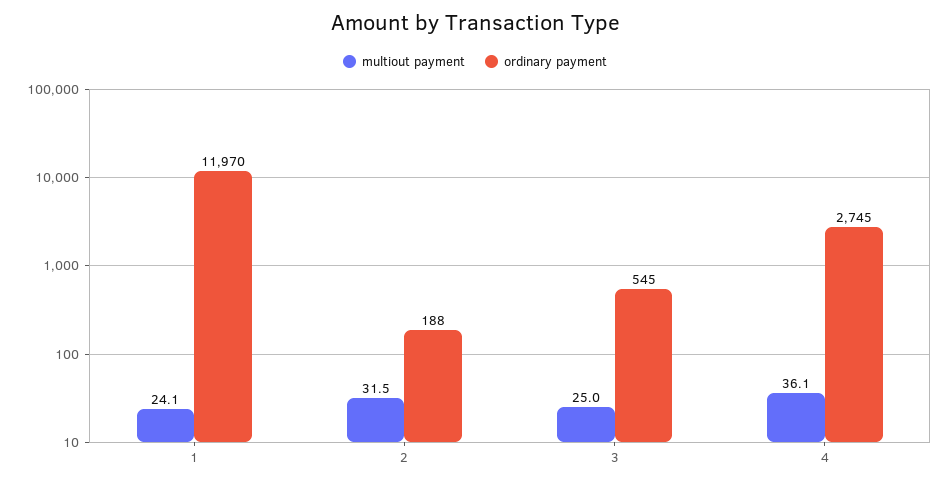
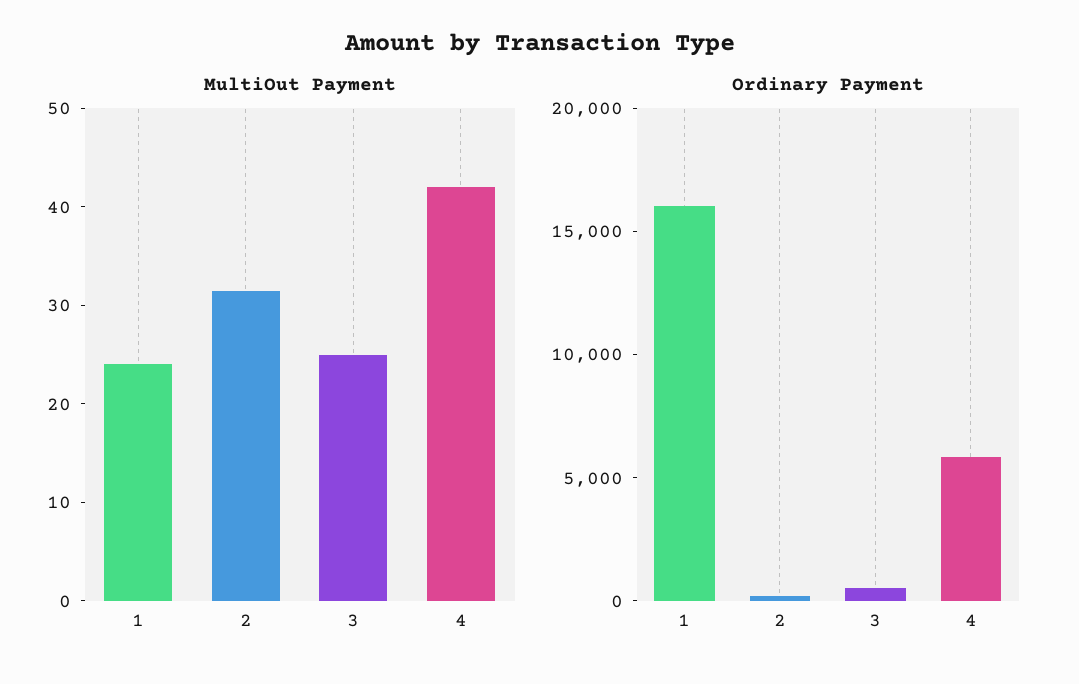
  {
    "multiout payment": {
      "1": 24.1,
      "2": 31.5,
      "3": 25,
-     "4": 36.1
+     "4": 42
    },
    "ordinary payment": {
-     "1": 11970,
+     "1": 16000,
      "2": 188,
      "3": 545,
-     "4": 2745
+     "4": 6000
    }
  }

